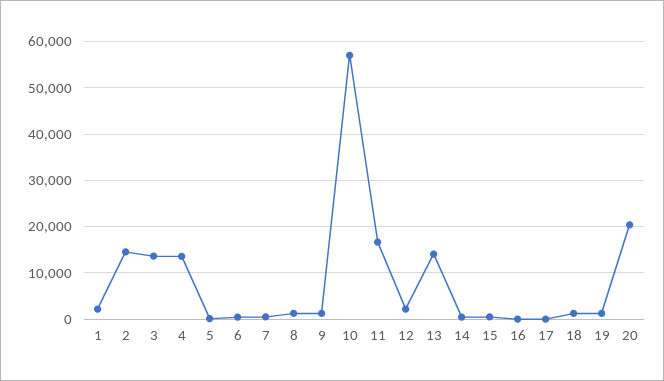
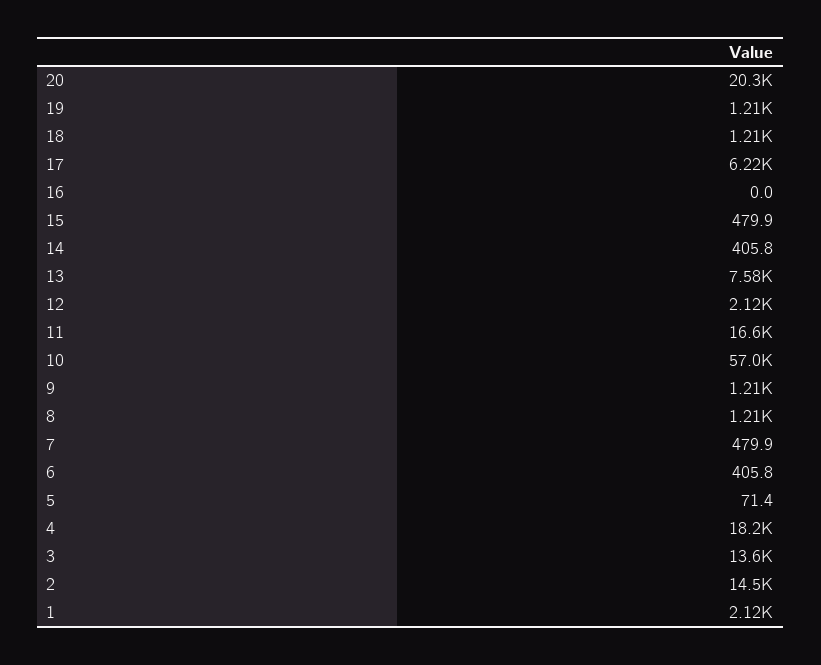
  {
    "1": 2120,
    "2": 14500,
    "3": 13600,
-   "4": 14000,
+   "4": 18200,
    "5": 71.4,
    "6": 405.8,
    "7": 479.9,
    "8": 1210,
    "9": 1210,
    "10": 57000,
    "11": 16600,
    "12": 2120,
-   "13": 14000,
+   "13": 7580,
    "14": 405.8,
    "15": 479.9,
    "16": 0,
-   "17": 0,
+   "17": 6220,
    "18": 1210,
    "19": 1210,
    "20": 20300
  }

